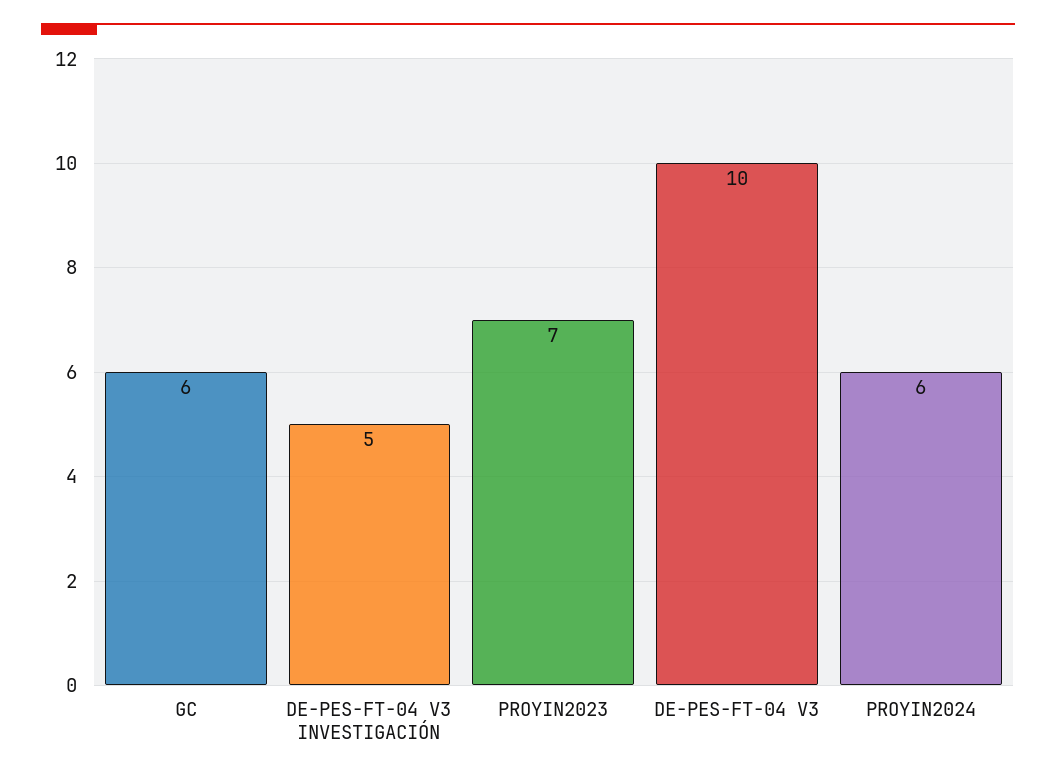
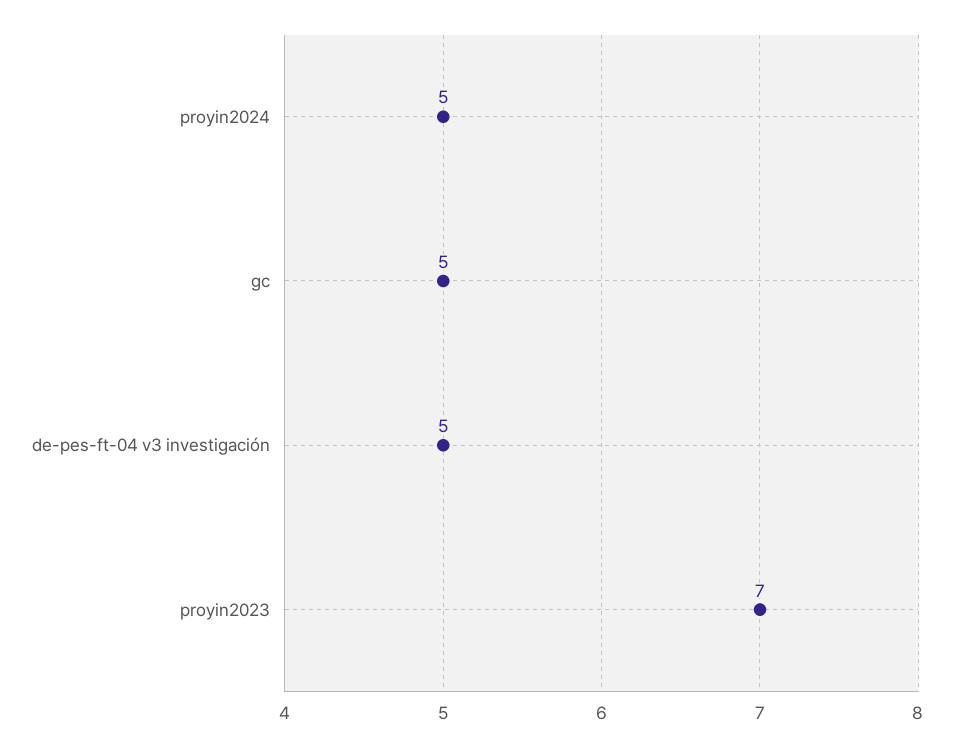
  {
-   "GC": 6,
+   "GC": 5,
    "DE-PES-FT-04 V3 INVESTIGACIÓN": 5,
    "PROYIN2023": 7,
-   "DE-PES-FT-04 V3": 10,
-   "PROYIN2024": 6
+   "PROYIN2024": 5
  }

